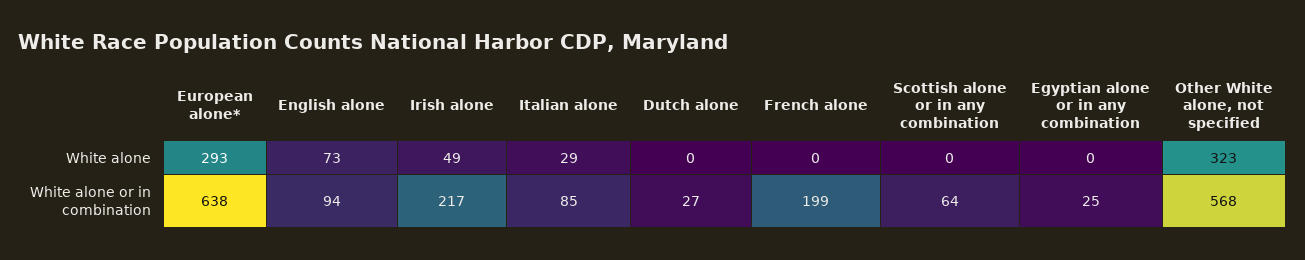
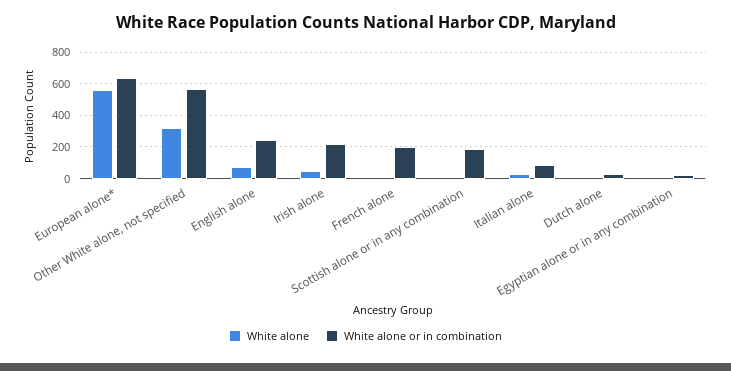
  {
    "White alone": {
-     "European alone*": 293,
+     "European alone*": 550,
      "English alone": 73,
      "Irish alone": 49,
      "Italian alone": 29,
      "Dutch alone": 0,
      "French alone": 0,
      "Scottish alone or in any combination": 0,
      "Egyptian alone or in any combination": 0,
      "Other White alone, not specified": 323
    },
    "White alone or in combination": {
      "European alone*": 638,
-     "English alone": 94,
+     "English alone": 250,
      "Irish alone": 217,
      "Italian alone": 85,
      "Dutch alone": 27,
      "French alone": 199,
-     "Scottish alone or in any combination": 64,
+     "Scottish alone or in any combination": 200,
      "Egyptian alone or in any combination": 25,
      "Other White alone, not specified": 568
    }
  }

